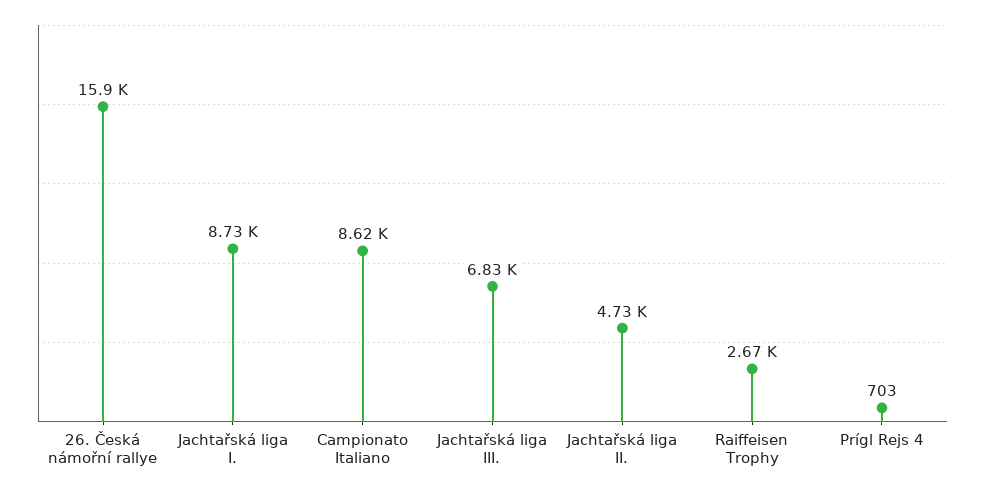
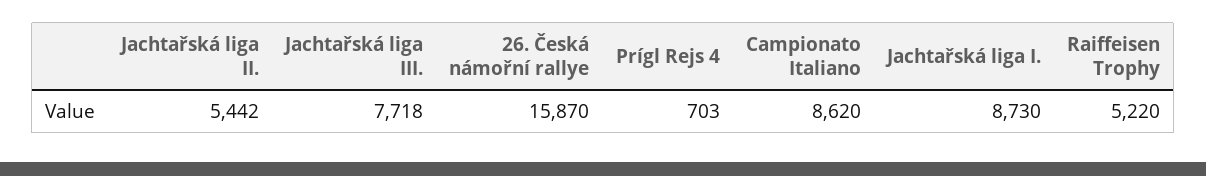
  {
    "26. Česká námořní rallye": 15870,
    "Jachtařská liga I.": 8730,
    "Campionato Italiano": 8620,
-   "Jachtařská liga III.": 6830,
+   "Jachtařská liga III.": 7718,
-   "Jachtařská liga II.": 4730,
+   "Jachtařská liga II.": 5442,
-   "Raiffeisen Trophy": 2670,
+   "Raiffeisen Trophy": 5220,
    "Prígl Rejs 4": 703
  }

